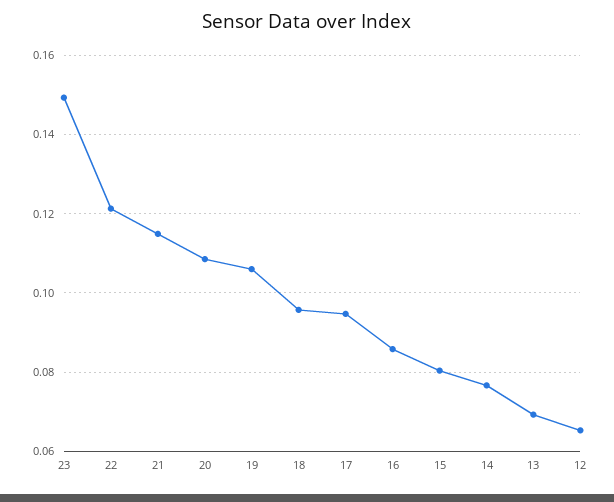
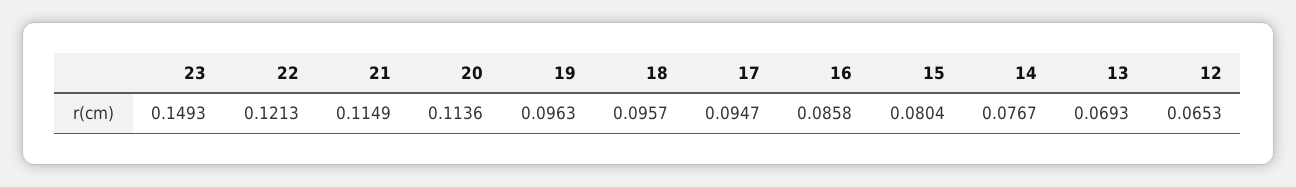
  {
    "23": 0.1493,
    "22": 0.1213,
    "21": 0.1149,
-   "20": 0.108,
+   "20": 0.1136,
-   "19": 0.106,
+   "19": 0.0963,
    "18": 0.0957,
    "17": 0.0947,
    "16": 0.0858,
    "15": 0.0804,
    "14": 0.0767,
    "13": 0.0693,
    "12": 0.0653
  }

